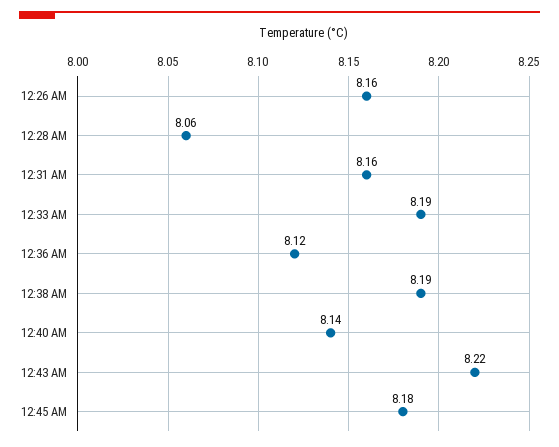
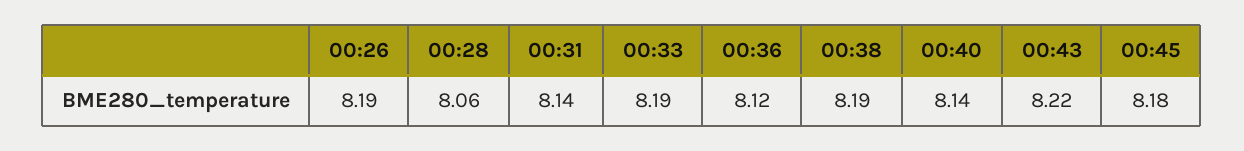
  {
-   "12:26 AM": 8.16,
+   "12:26 AM": 8.19,
    "12:28 AM": 8.06,
-   "12:31 AM": 8.16,
+   "12:31 AM": 8.14,
    "12:33 AM": 8.19,
    "12:36 AM": 8.12,
    "12:38 AM": 8.19,
    "12:40 AM": 8.14,
    "12:43 AM": 8.22,
    "12:45 AM": 8.18
  }

